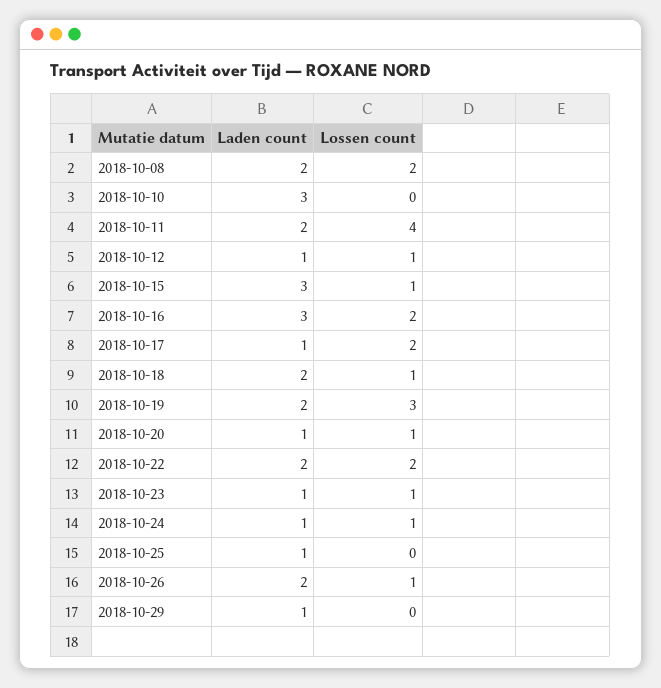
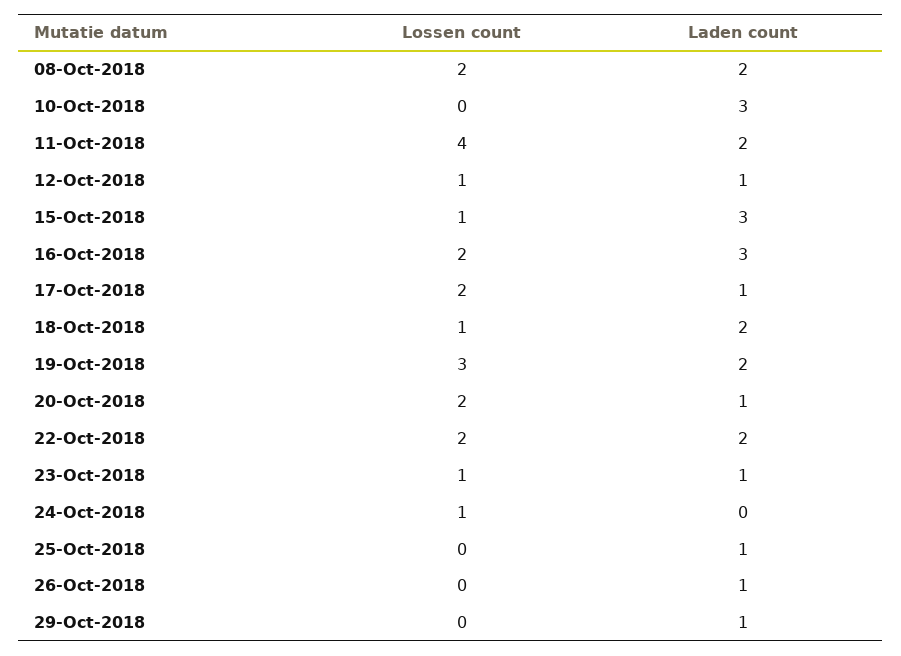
  {
    "Laden count": {
      "2018-10-08": 2,
      "2018-10-10": 3,
      "2018-10-11": 2,
      "2018-10-12": 1,
      "2018-10-15": 3,
      "2018-10-16": 3,
      "2018-10-17": 1,
      "2018-10-18": 2,
      "2018-10-19": 2,
      "2018-10-20": 1,
      "2018-10-22": 2,
      "2018-10-23": 1,
-     "2018-10-24": 1,
+     "2018-10-24": 0,
      "2018-10-25": 1,
-     "2018-10-26": 2,
+     "2018-10-26": 1,
      "2018-10-29": 1
    },
    "Lossen count": {
      "2018-10-08": 2,
      "2018-10-10": 0,
      "2018-10-11": 4,
      "2018-10-12": 1,
      "2018-10-15": 1,
      "2018-10-16": 2,
      "2018-10-17": 2,
      "2018-10-18": 1,
      "2018-10-19": 3,
-     "2018-10-20": 1,
+     "2018-10-20": 2,
      "2018-10-22": 2,
      "2018-10-23": 1,
      "2018-10-24": 1,
      "2018-10-25": 0,
-     "2018-10-26": 1,
+     "2018-10-26": 0,
      "2018-10-29": 0
    }
  }

